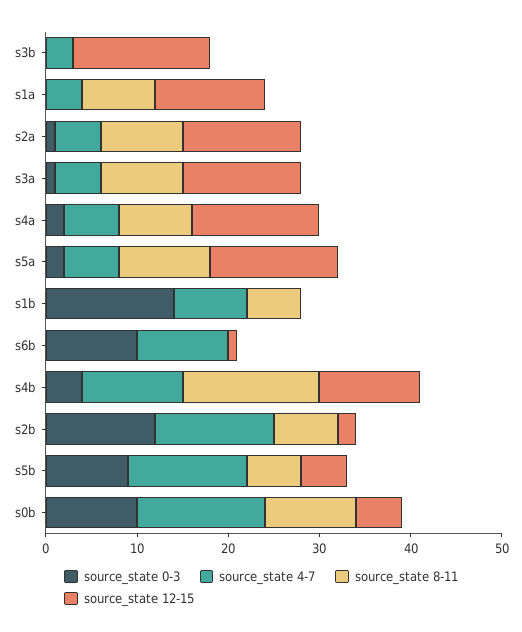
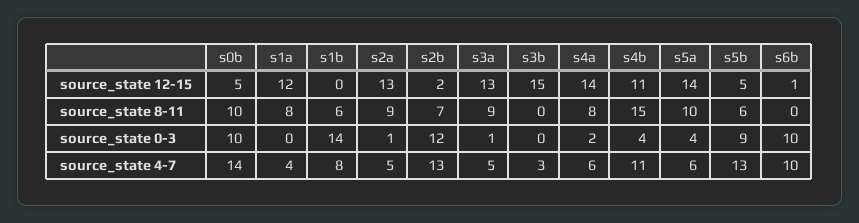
  {
    "source_state 0-3": {
      "s3b": 0,
      "s1a": 0,
      "s2a": 1,
      "s3a": 1,
      "s4a": 2,
-     "s5a": 2,
+     "s5a": 4,
      "s1b": 14,
      "s6b": 10,
      "s4b": 4,
      "s2b": 12,
      "s5b": 9,
      "s0b": 10
    },
    "source_state 4-7": {
      "s3b": 3,
      "s1a": 4,
      "s2a": 5,
      "s3a": 5,
      "s4a": 6,
      "s5a": 6,
      "s1b": 8,
      "s6b": 10,
      "s4b": 11,
      "s2b": 13,
      "s5b": 13,
      "s0b": 14
    },
    "source_state 8-11": {
      "s3b": 0,
      "s1a": 8,
      "s2a": 9,
      "s3a": 9,
      "s4a": 8,
      "s5a": 10,
      "s1b": 6,
      "s6b": 0,
      "s4b": 15,
      "s2b": 7,
      "s5b": 6,
      "s0b": 10
    },
    "source_state 12-15": {
      "s3b": 15,
      "s1a": 12,
      "s2a": 13,
      "s3a": 13,
      "s4a": 14,
      "s5a": 14,
      "s1b": 0,
      "s6b": 1,
      "s4b": 11,
      "s2b": 2,
      "s5b": 5,
      "s0b": 5
    }
  }

